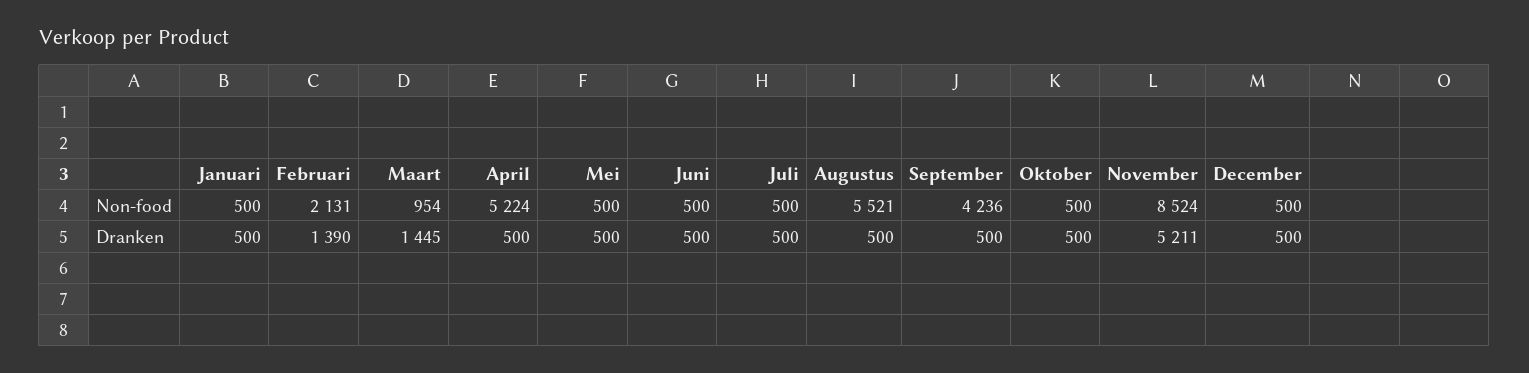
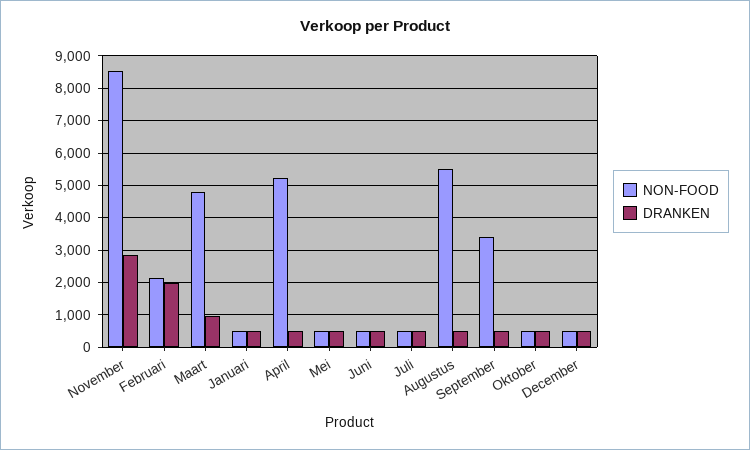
  {
    "Non-food": {
      "Januari": 500,
      "Februari": 2131,
-     "Maart": 954,
+     "Maart": 4800,
      "April": 5224,
      "Mei": 500,
      "Juni": 500,
      "Juli": 500,
      "Augustus": 5521,
-     "September": 4236,
+     "September": 3400,
      "Oktober": 500,
      "November": 8524,
      "December": 500
    },
    "Dranken": {
      "Januari": 500,
-     "Februari": 1390,
+     "Februari": 2000,
-     "Maart": 1445,
+     "Maart": 1000,
      "April": 500,
      "Mei": 500,
      "Juni": 500,
      "Juli": 500,
      "Augustus": 500,
      "September": 500,
      "Oktober": 500,
-     "November": 5211,
+     "November": 2800,
      "December": 500
    }
  }

